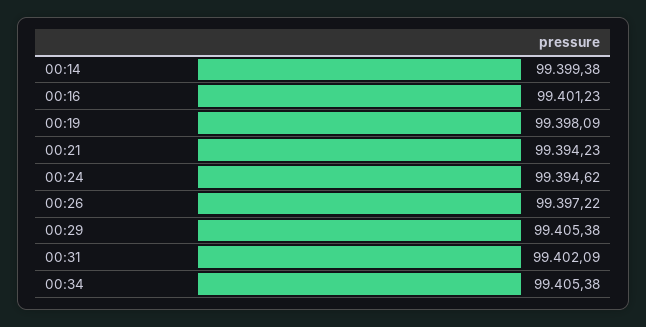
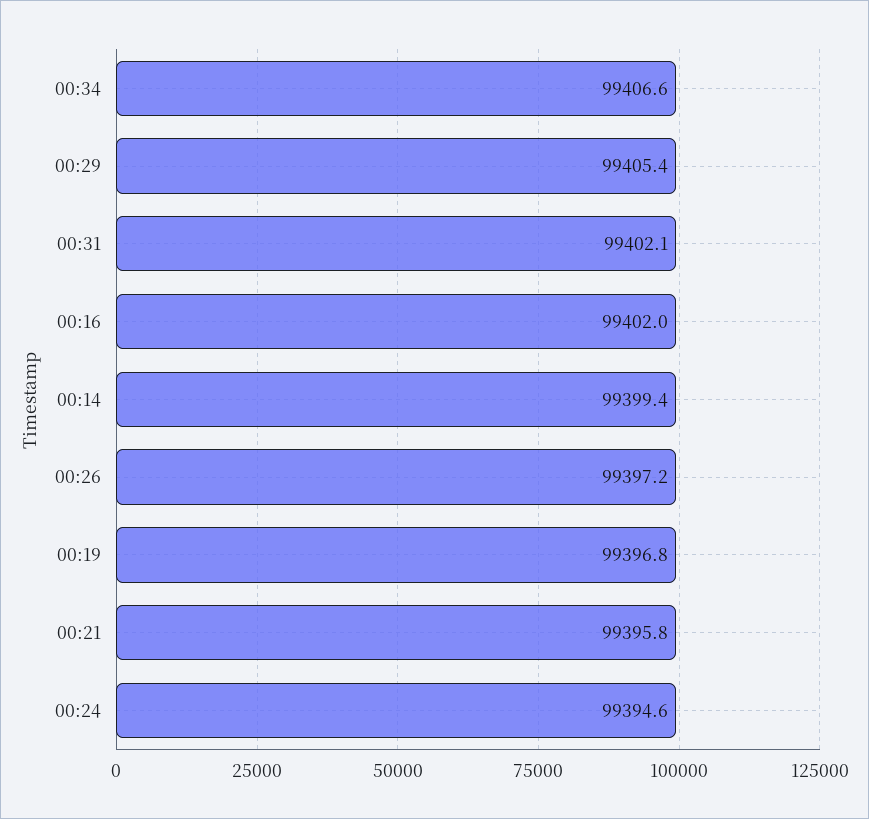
  {
    "00:14": 99399.38,
-   "00:16": 99401.23,
+   "00:16": 99402,
-   "00:19": 99398.09,
+   "00:19": 99396.8,
-   "00:21": 99394.23,
+   "00:21": 99395.8,
    "00:24": 99394.62,
    "00:26": 99397.22,
    "00:29": 99405.38,
    "00:31": 99402.09,
-   "00:34": 99405.38
+   "00:34": 99406.6
  }

